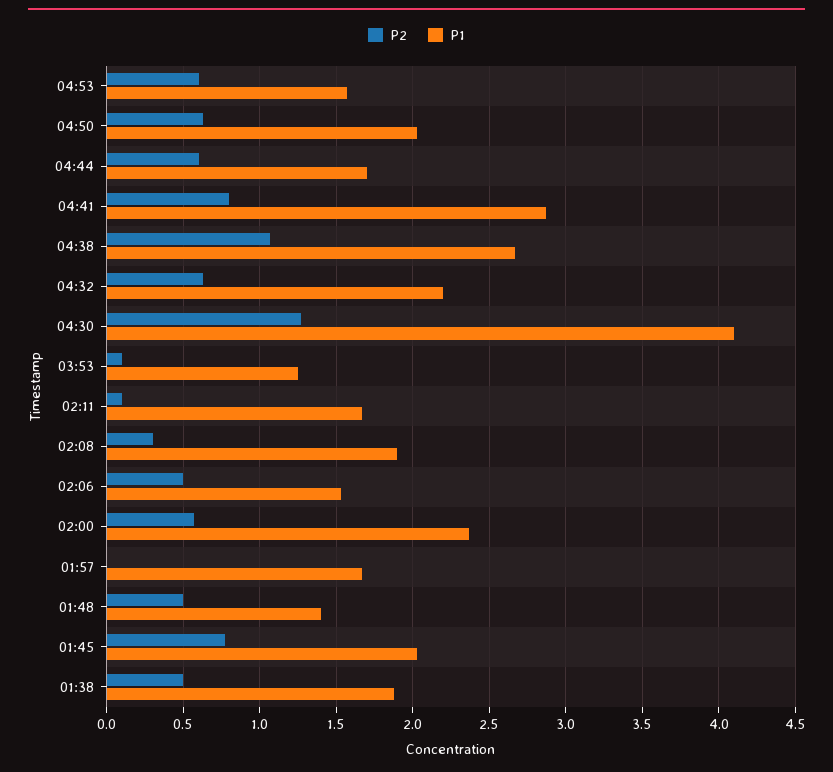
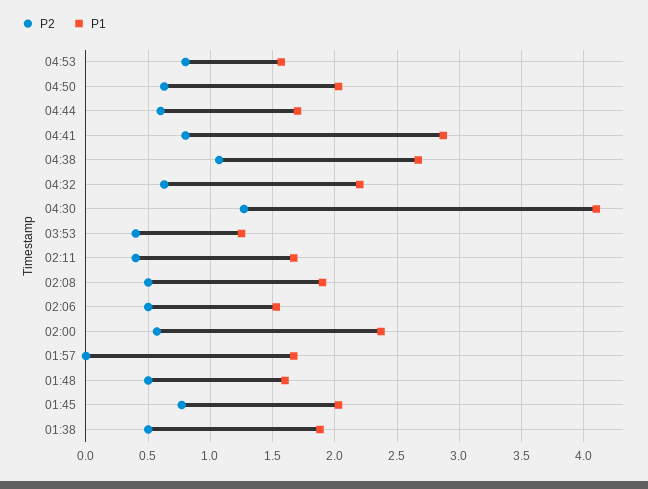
  {
    "P2": {
-     "04:53": 0.6,
+     "04:53": 0.8,
      "04:50": 0.65,
      "04:44": 0.6,
      "04:41": 0.8,
      "04:38": 1.05,
      "04:32": 0.65,
      "04:30": 1.25,
-     "03:53": 0.1,
+     "03:53": 0.4,
-     "02:11": 0.1,
+     "02:11": 0.4,
-     "02:08": 0.3,
+     "02:08": 0.5,
      "02:06": 0.5,
      "02:00": 0.55,
      "01:57": 0,
      "01:48": 0.5,
      "01:45": 0.75,
      "01:38": 0.5
    },
    "P1": {
      "04:53": 1.55,
      "04:50": 2.05,
      "04:44": 1.7,
      "04:41": 2.85,
      "04:38": 2.65,
      "04:32": 2.2,
      "04:30": 4.1,
      "03:53": 1.25,
      "02:11": 1.65,
      "02:08": 1.9,
      "02:06": 1.55,
      "02:00": 2.35,
      "01:57": 1.65,
-     "01:48": 1.4,
+     "01:48": 1.6,
      "01:45": 2.05,
      "01:38": 1.9
    }
  }

